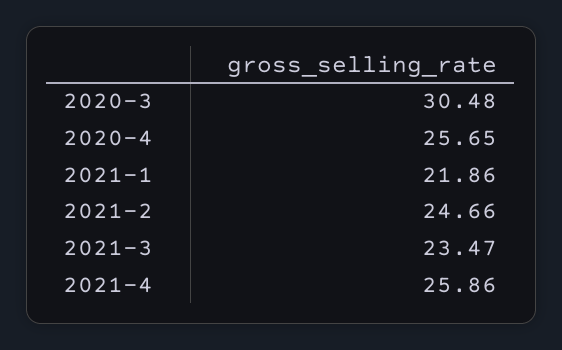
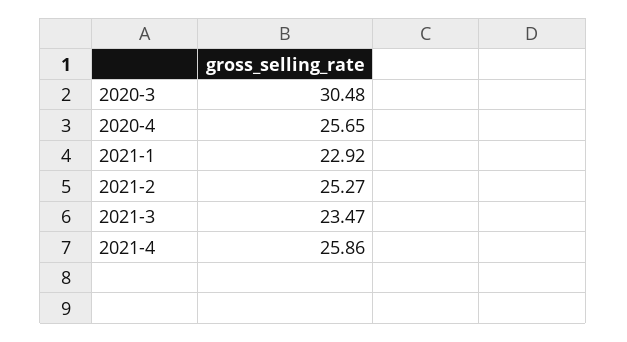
  {
    "2020-3": 30.48,
    "2020-4": 25.65,
-   "2021-1": 21.86,
+   "2021-1": 22.92,
-   "2021-2": 24.66,
+   "2021-2": 25.27,
    "2021-3": 23.47,
    "2021-4": 25.86
  }

